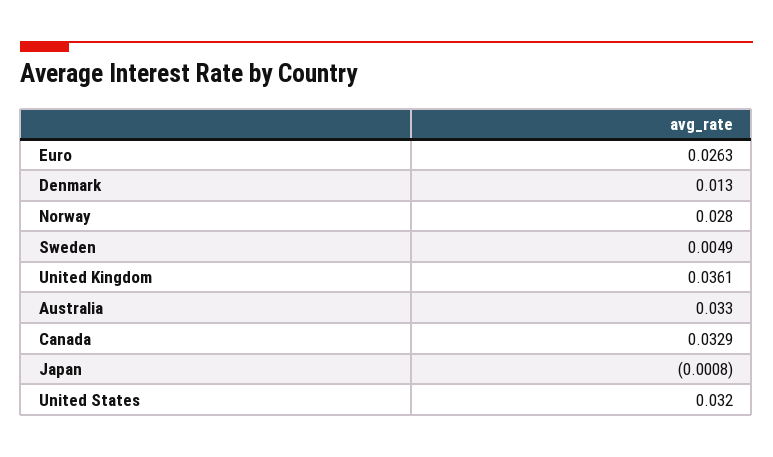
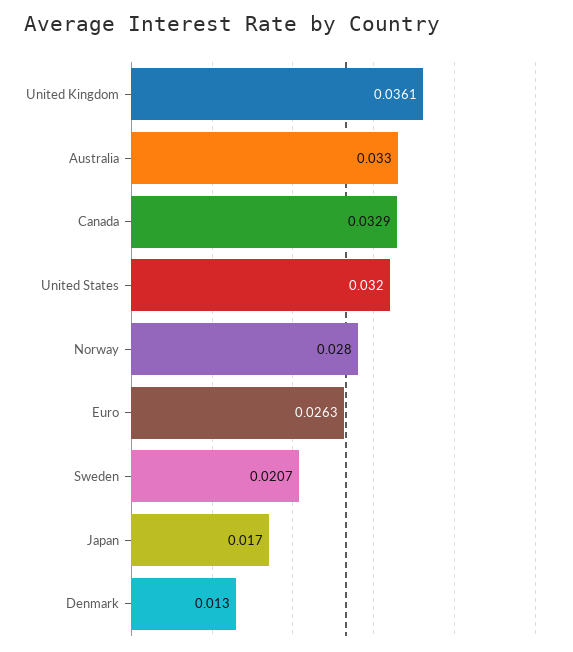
  {
    "Euro": 0.0263,
    "Denmark": 0.013,
    "Norway": 0.028,
-   "Sweden": 0.0049,
+   "Sweden": 0.0207,
    "United Kingdom": 0.0361,
    "Australia": 0.033,
    "Canada": 0.0329,
-   "Japan": -0.0008,
+   "Japan": 0.017,
    "United States": 0.032
  }

